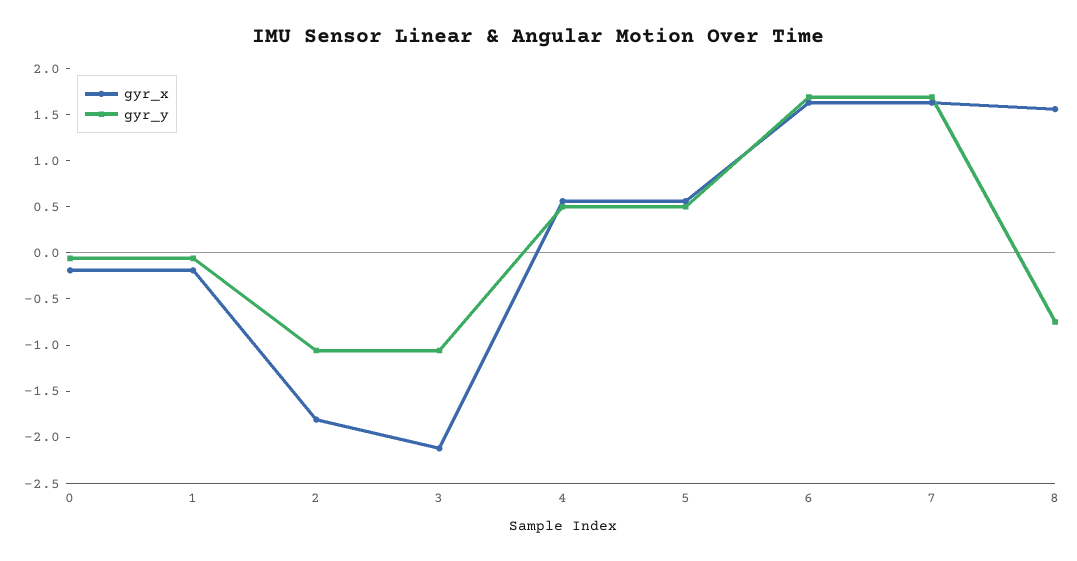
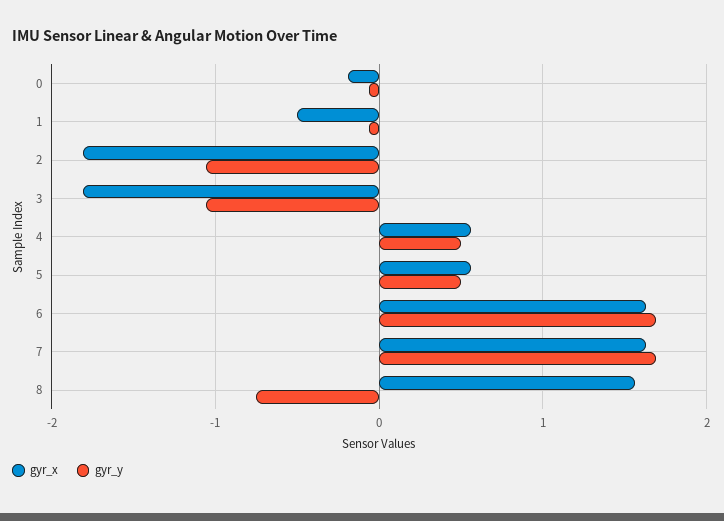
  {
    "gyr_x": {
      "0": -0.2,
-     "1": -0.2,
+     "1": -0.5,
      "2": -1.8,
-     "3": -2.1,
+     "3": -1.8,
      "4": 0.6,
      "5": 0.6,
      "6": 1.6,
      "7": 1.6,
      "8": 1.6
    },
    "gyr_y": {
      "0": -0.1,
      "1": -0.1,
      "2": -1.1,
      "3": -1.1,
      "4": 0.5,
      "5": 0.5,
      "6": 1.7,
      "7": 1.7,
      "8": -0.8
    }
  }

